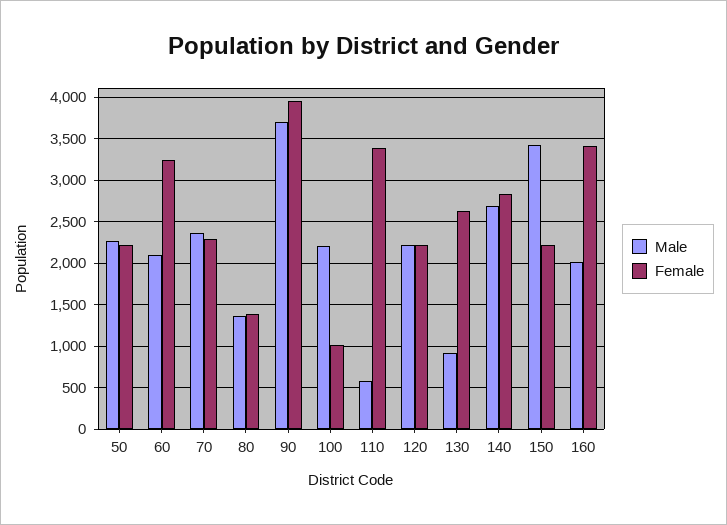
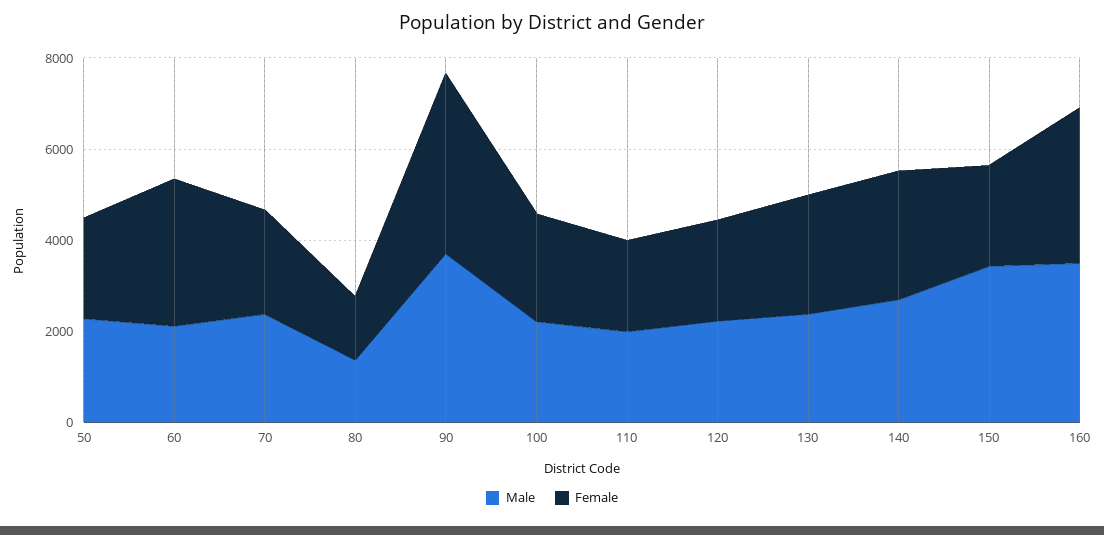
  {
    "Male": {
      "50": 2300,
      "60": 2100,
      "70": 2400,
      "80": 1400,
      "90": 3700,
      "100": 2200,
-     "110": 600,
+     "110": 2000,
      "120": 2200,
-     "130": 900,
+     "130": 2500,
      "140": 2700,
      "150": 3400,
-     "160": 2000
+     "160": 3500
    },
    "Female": {
      "50": 2200,
      "60": 3200,
      "70": 2300,
      "80": 1400,
      "90": 4000,
-     "100": 1000,
+     "100": 2500,
-     "110": 3400,
+     "110": 2000,
      "120": 2200,
      "130": 2600,
      "140": 2800,
      "150": 2200,
      "160": 3400
    }
  }

